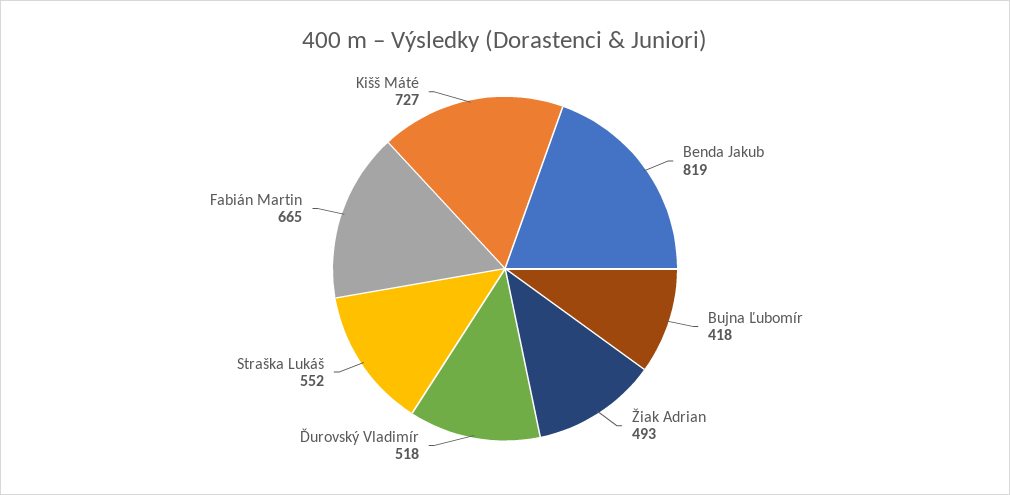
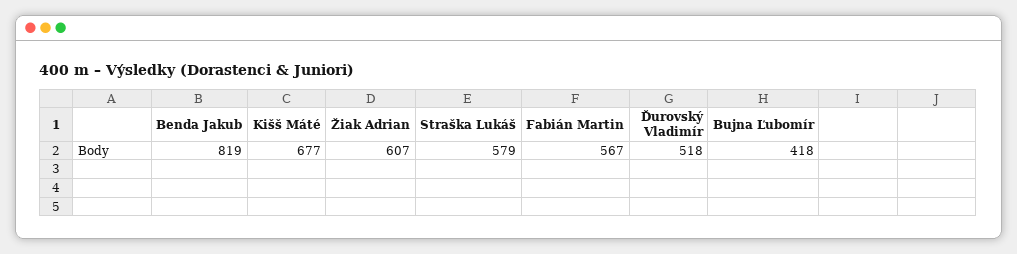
  {
    "Benda Jakub": 819,
    "Bujna Ľubomír": 418,
-   "Žiak Adrian": 493,
+   "Žiak Adrian": 607,
    "Ďurovský Vladimír": 518,
-   "Straška Lukáš": 552,
+   "Straška Lukáš": 579,
-   "Fabián Martin": 665,
+   "Fabián Martin": 567,
-   "Kišš Máté": 727
+   "Kišš Máté": 677
  }

